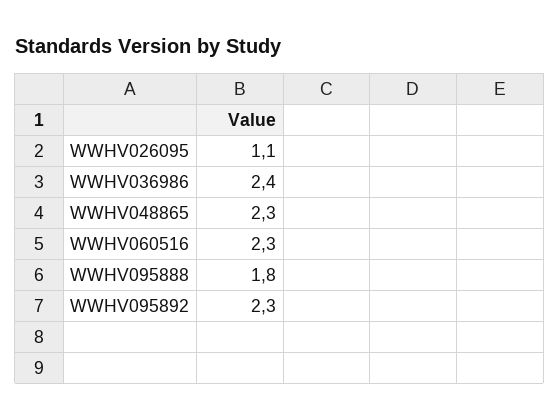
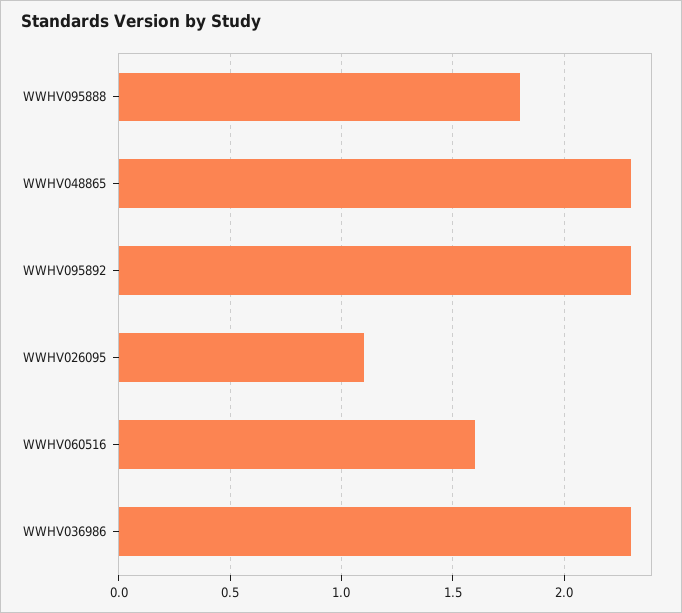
  {
    "WWHV026095": 1.1,
-   "WWHV036986": 2.4,
+   "WWHV036986": 2.3,
    "WWHV048865": 2.3,
-   "WWHV060516": 2.3,
+   "WWHV060516": 1.6,
    "WWHV095888": 1.8,
    "WWHV095892": 2.3
  }

